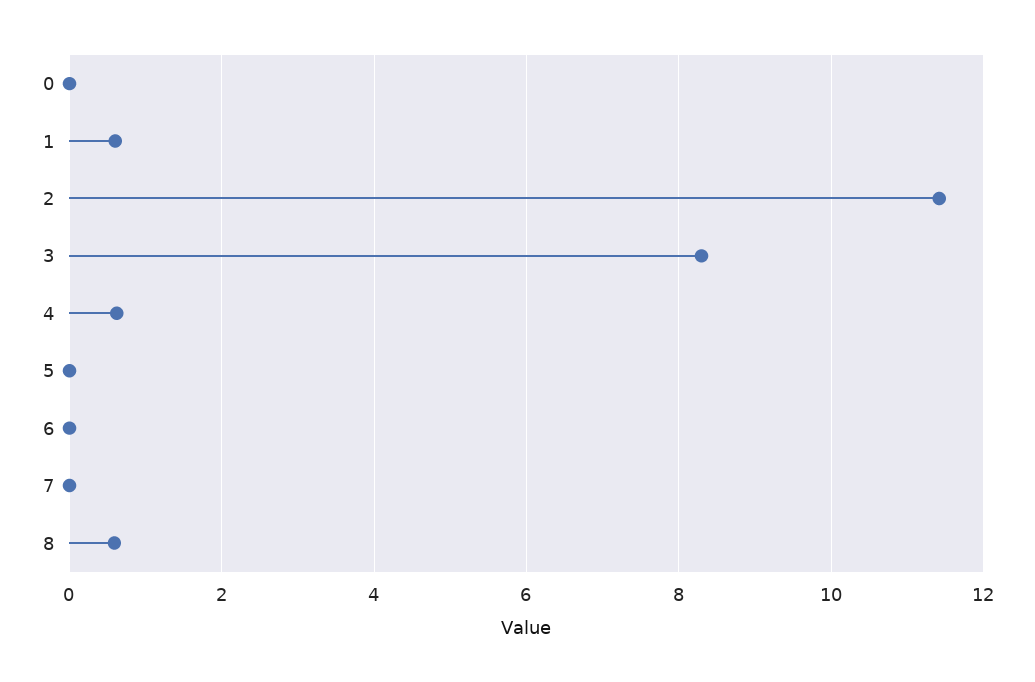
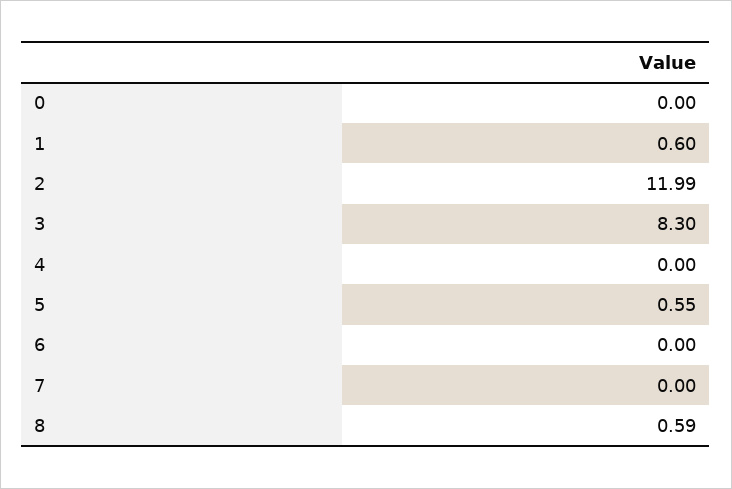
  {
    "0": 0,
    "1": 0.6,
-   "2": 11.4,
+   "2": 11.99,
    "3": 8.3,
-   "4": 0.6,
+   "4": 0,
-   "5": 0,
+   "5": 0.55,
    "6": 0,
    "7": 0,
    "8": 0.59
  }

